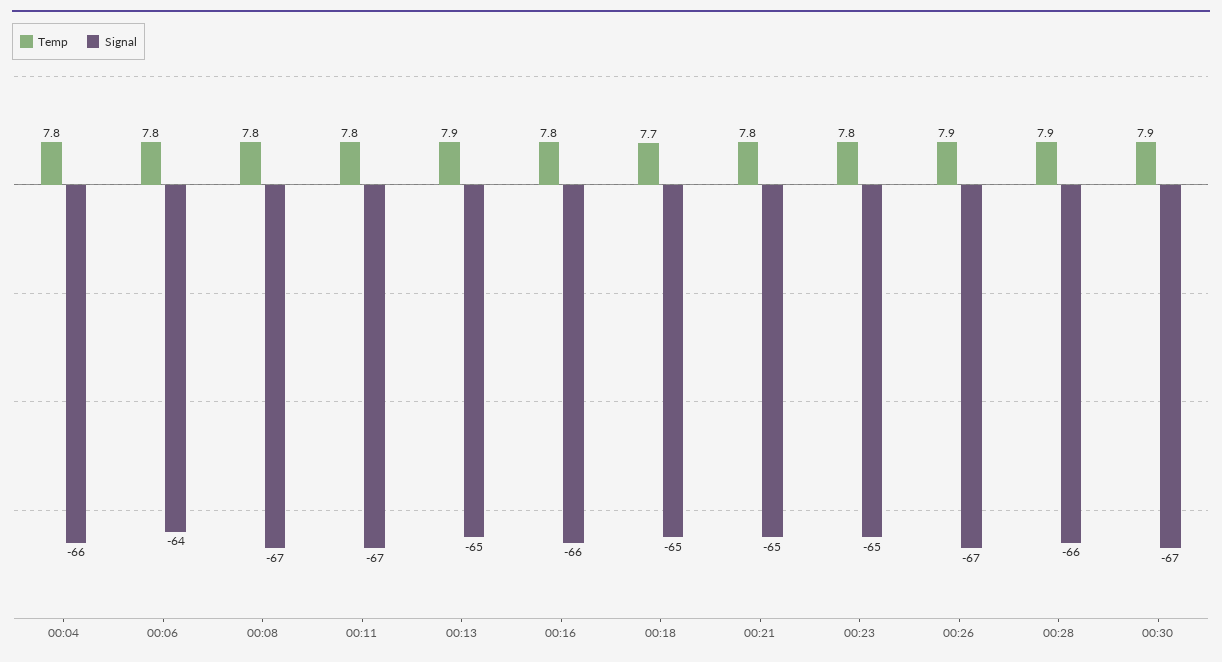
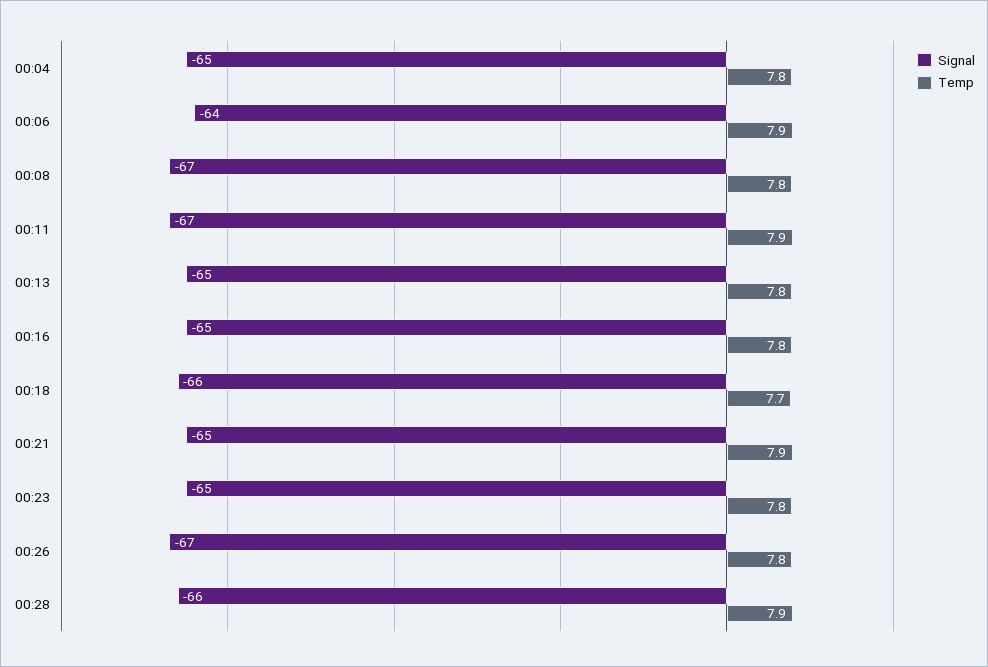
  {
    "Temp": {
      "00:04": 7.8,
-     "00:06": 7.8,
+     "00:06": 7.9,
      "00:08": 7.8,
-     "00:11": 7.8,
+     "00:11": 7.9,
-     "00:13": 7.9,
+     "00:13": 7.8,
      "00:16": 7.8,
      "00:18": 7.7,
-     "00:21": 7.8,
+     "00:21": 7.9,
      "00:23": 7.8,
-     "00:26": 7.9,
+     "00:26": 7.8,
-     "00:28": 7.9,
+     "00:28": 7.9
-     "00:30": 7.9
    },
    "Signal": {
-     "00:04": -66,
+     "00:04": -65,
      "00:06": -64,
      "00:08": -67,
      "00:11": -67,
      "00:13": -65,
-     "00:16": -66,
+     "00:16": -65,
-     "00:18": -65,
+     "00:18": -66,
      "00:21": -65,
      "00:23": -65,
      "00:26": -67,
-     "00:28": -66,
+     "00:28": -66
-     "00:30": -67
    }
  }

